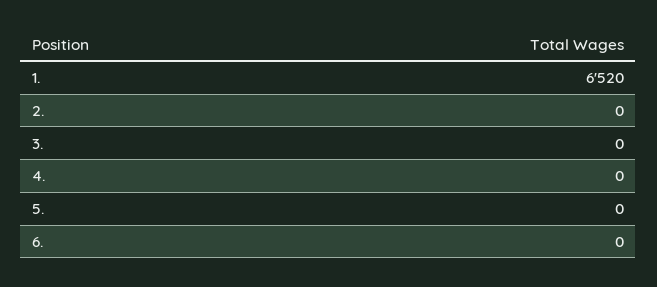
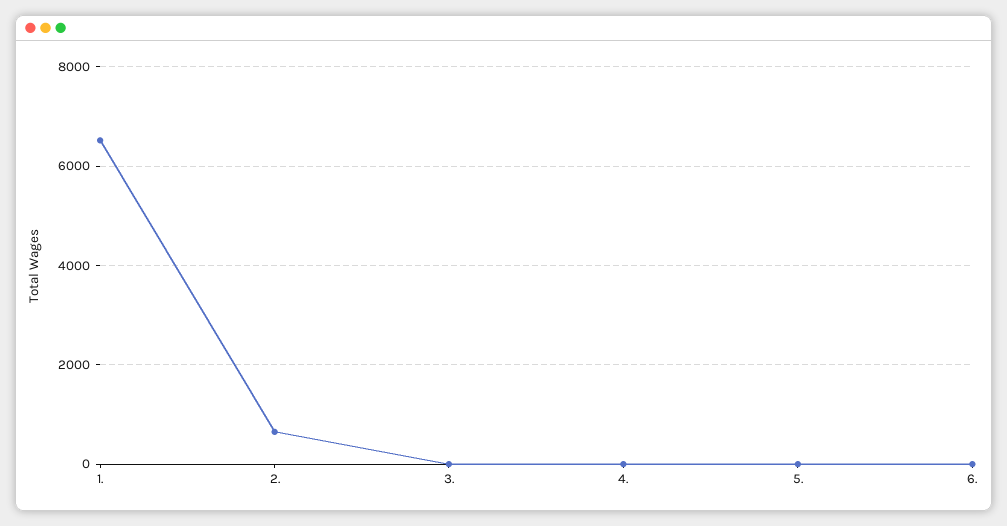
  {
    "1.": 6520,
-   "2.": 0,
+   "2.": 600,
    "3.": 0,
    "4.": 0,
    "5.": 0,
    "6.": 0
  }

